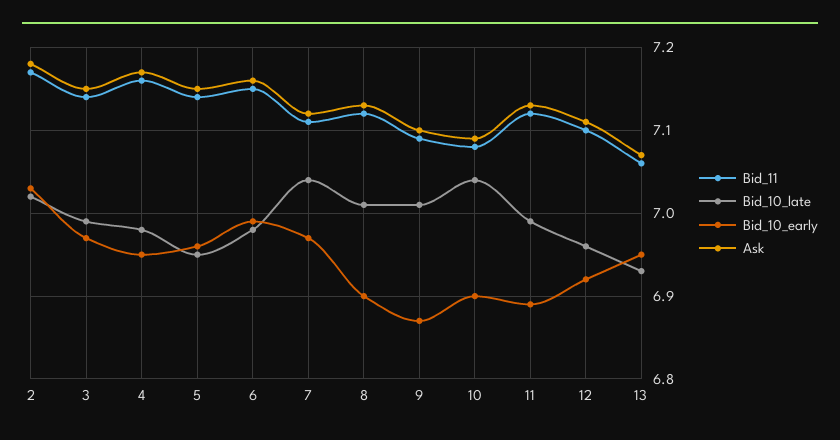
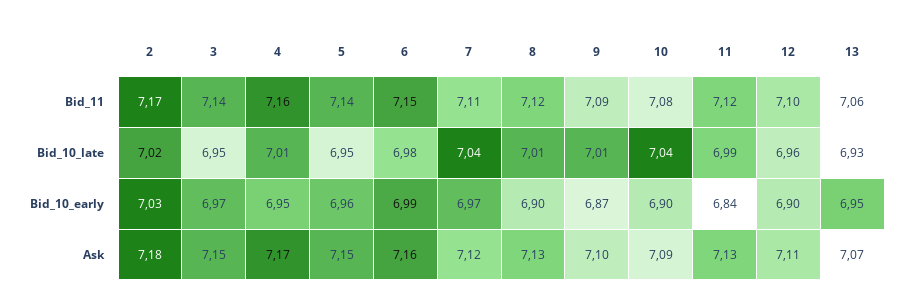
  {
    "Bid_11": {
      "2": 7.17,
      "3": 7.14,
      "4": 7.16,
      "5": 7.14,
      "6": 7.15,
      "7": 7.11,
      "8": 7.12,
      "9": 7.09,
      "10": 7.08,
      "11": 7.12,
      "12": 7.1,
      "13": 7.06
    },
    "Bid_10_late": {
      "2": 7.02,
-     "3": 6.99,
+     "3": 6.95,
-     "4": 6.98,
+     "4": 7.01,
      "5": 6.95,
      "6": 6.98,
      "7": 7.04,
      "8": 7.01,
      "9": 7.01,
      "10": 7.04,
      "11": 6.99,
      "12": 6.96,
      "13": 6.93
    },
    "Bid_10_early": {
      "2": 7.03,
      "3": 6.97,
      "4": 6.95,
      "5": 6.96,
      "6": 6.99,
      "7": 6.97,
      "8": 6.9,
      "9": 6.87,
      "10": 6.9,
-     "11": 6.89,
+     "11": 6.84,
-     "12": 6.92,
+     "12": 6.9,
      "13": 6.95
    },
    "Ask": {
      "2": 7.18,
      "3": 7.15,
      "4": 7.17,
      "5": 7.15,
      "6": 7.16,
      "7": 7.12,
      "8": 7.13,
      "9": 7.1,
      "10": 7.09,
      "11": 7.13,
      "12": 7.11,
      "13": 7.07
    }
  }

